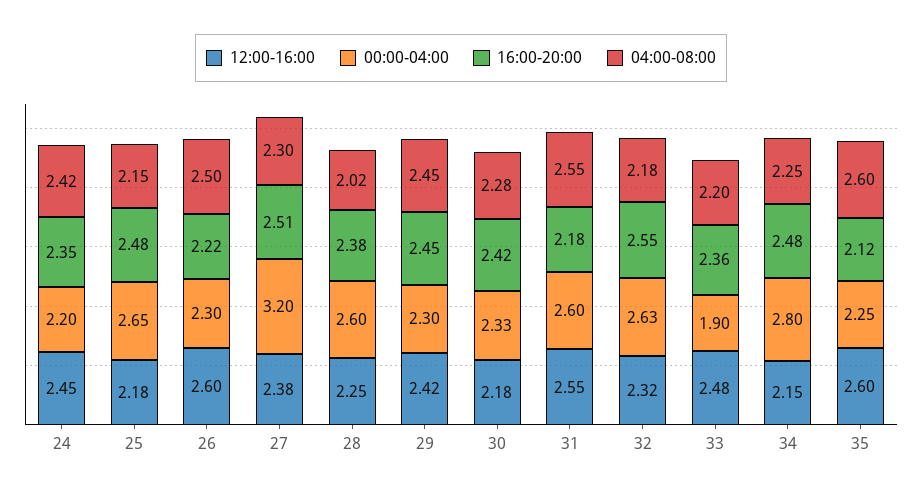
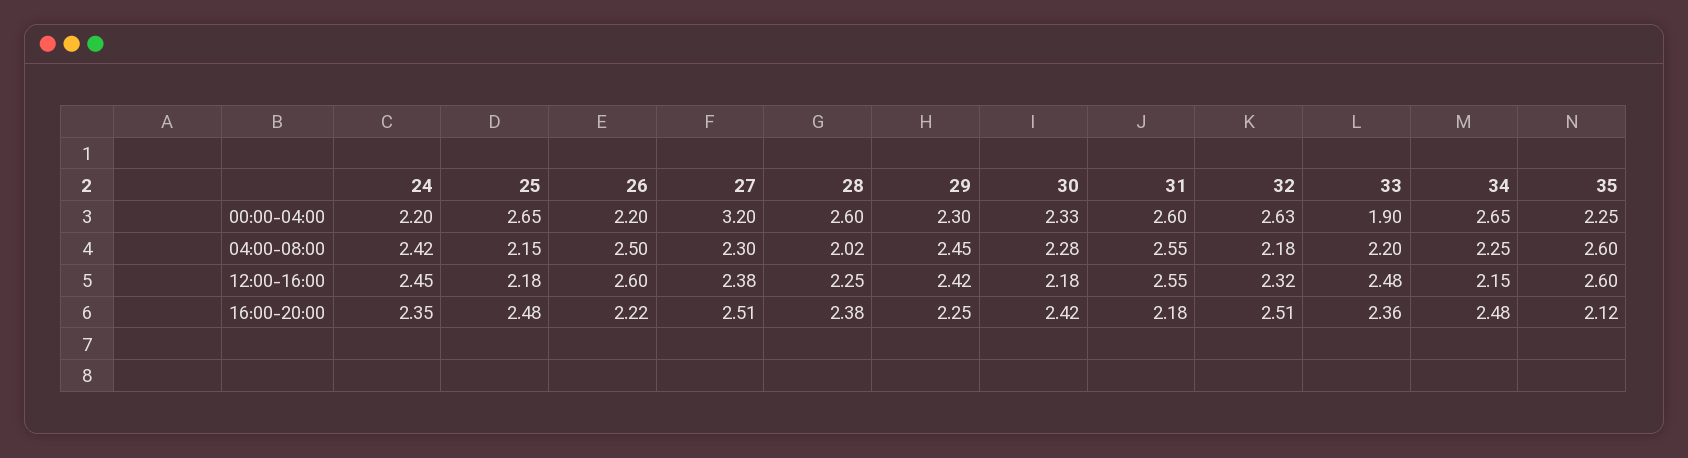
  {
    "12:00-16:00": {
      "24": 2.45,
      "25": 2.18,
      "26": 2.6,
      "27": 2.38,
      "28": 2.25,
      "29": 2.42,
      "30": 2.18,
      "31": 2.55,
      "32": 2.32,
      "33": 2.48,
      "34": 2.15,
      "35": 2.6
    },
    "00:00-04:00": {
      "24": 2.2,
      "25": 2.65,
-     "26": 2.3,
+     "26": 2.2,
      "27": 3.2,
      "28": 2.6,
      "29": 2.3,
      "30": 2.33,
      "31": 2.6,
      "32": 2.63,
      "33": 1.9,
-     "34": 2.8,
+     "34": 2.65,
      "35": 2.25
    },
    "16:00-20:00": {
      "24": 2.35,
      "25": 2.48,
      "26": 2.22,
      "27": 2.51,
      "28": 2.38,
-     "29": 2.45,
+     "29": 2.25,
      "30": 2.42,
      "31": 2.18,
-     "32": 2.55,
+     "32": 2.51,
      "33": 2.36,
      "34": 2.48,
      "35": 2.12
    },
    "04:00-08:00": {
      "24": 2.42,
      "25": 2.15,
      "26": 2.5,
      "27": 2.3,
      "28": 2.02,
      "29": 2.45,
      "30": 2.28,
      "31": 2.55,
      "32": 2.18,
      "33": 2.2,
      "34": 2.25,
      "35": 2.6
    }
  }

